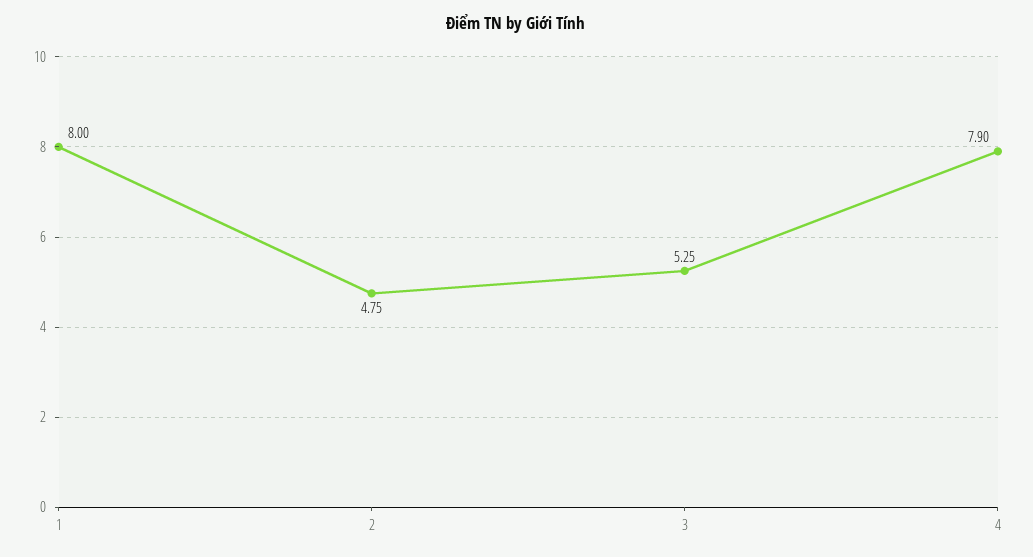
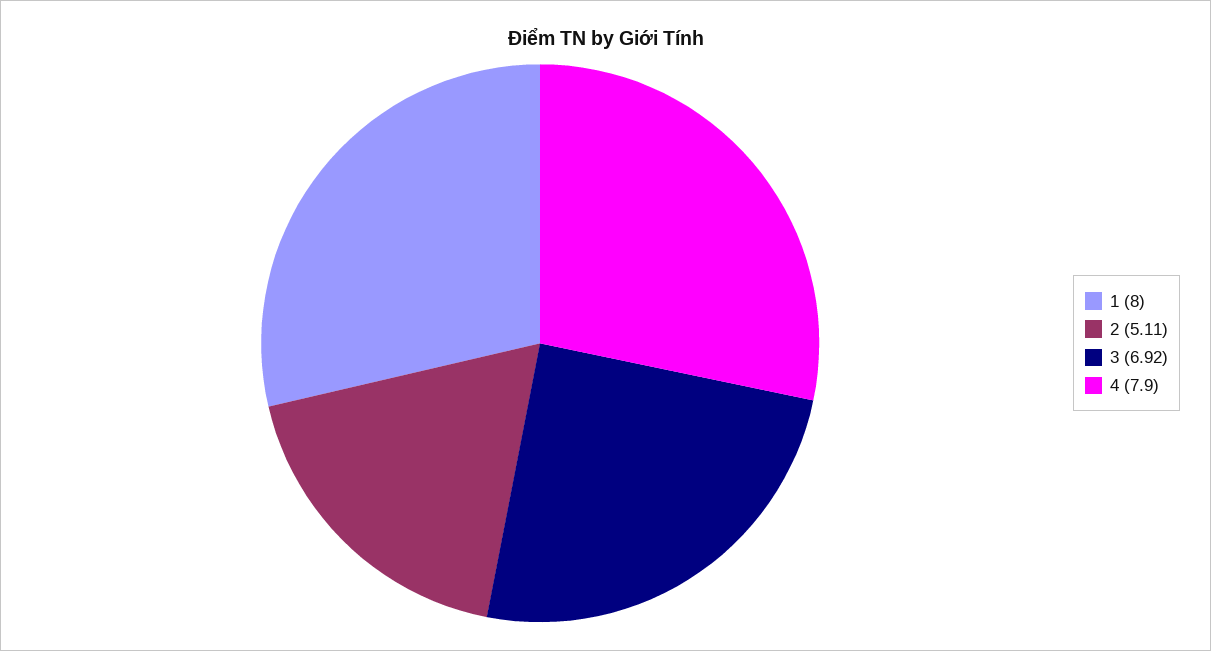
  {
    "1": 8,
-   "2": 4.75,
+   "2": 5.11,
-   "3": 5.25,
+   "3": 6.92,
    "4": 7.9
  }

